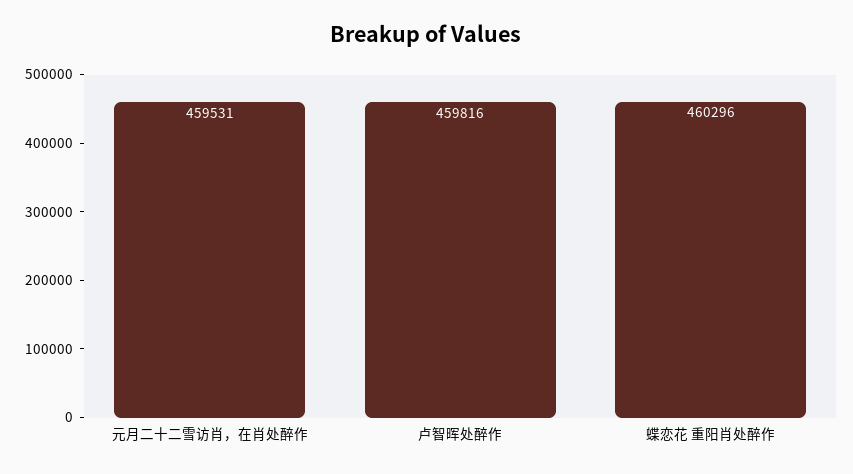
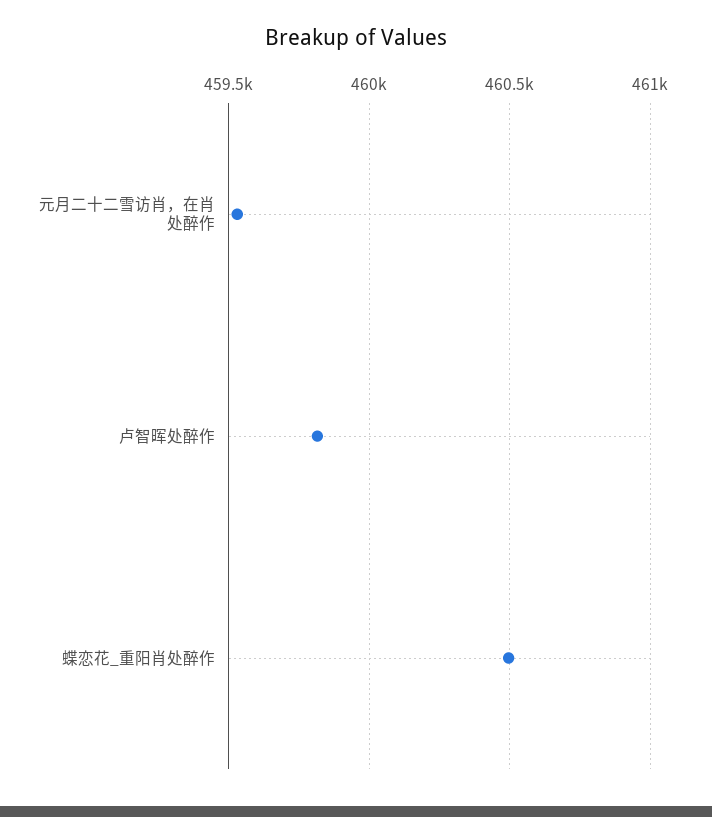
  {
    "元月二十二雪访肖，在肖处醉作": 459531,
    "卢智晖处醉作": 459816,
-   "蝶恋花 重阳肖处醉作": 460296
+   "蝶恋花 重阳肖处醉作": 460500
  }

